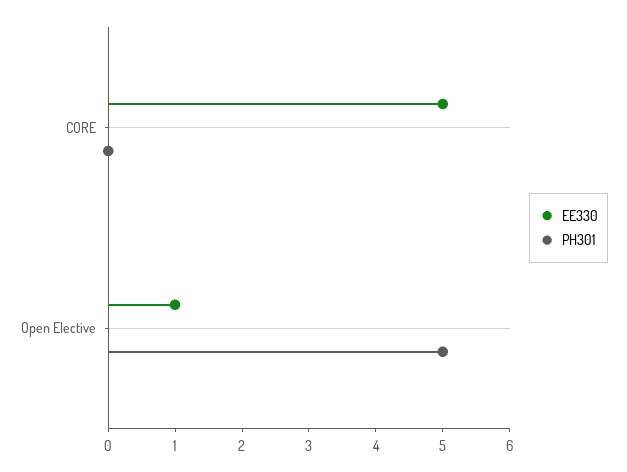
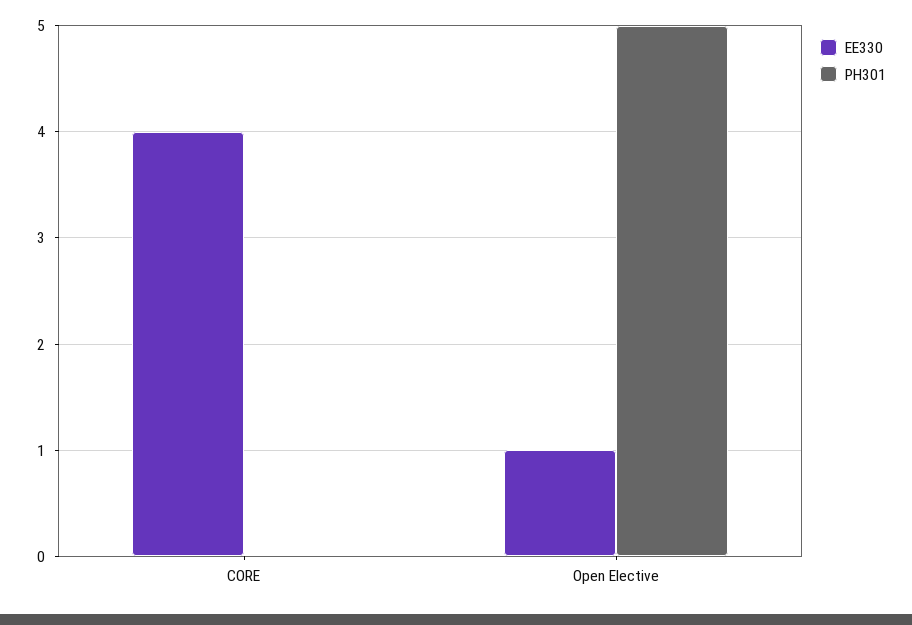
  {
    "EE330": {
-     "CORE": 5,
+     "CORE": 4,
      "Open Elective": 1
    },
    "PH301": {
      "CORE": 0,
      "Open Elective": 5
    }
  }

